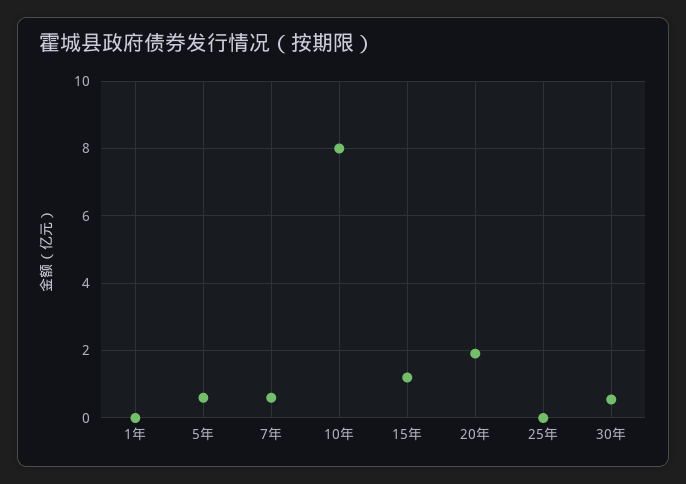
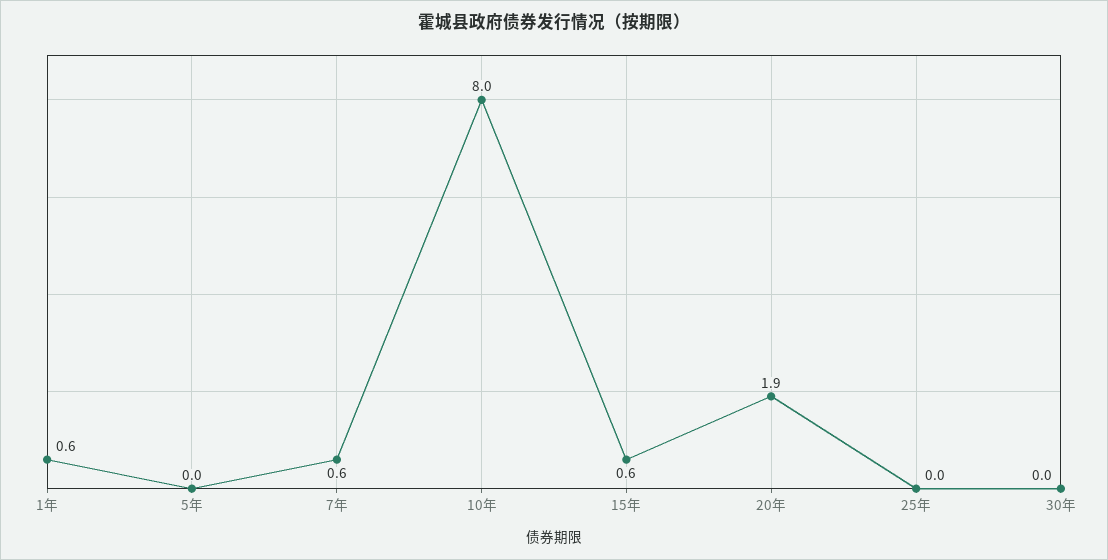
  {
-   "1年": 0,
+   "1年": 0.6,
-   "5年": 0.6,
+   "5年": 0,
    "7年": 0.6,
    "10年": 8,
-   "15年": 1.2,
+   "15年": 0.6,
    "20年": 1.9,
    "25年": 0,
-   "30年": 0.6
+   "30年": 0
  }

